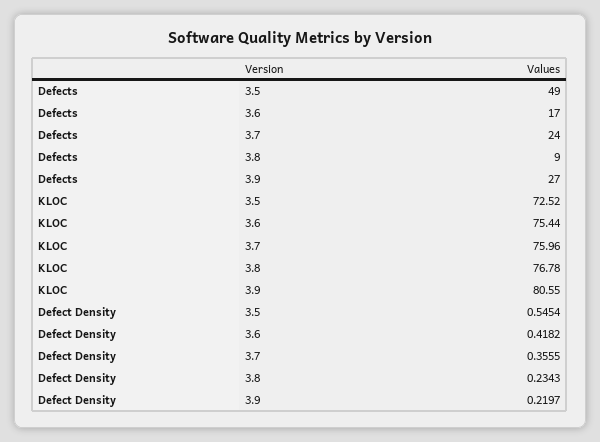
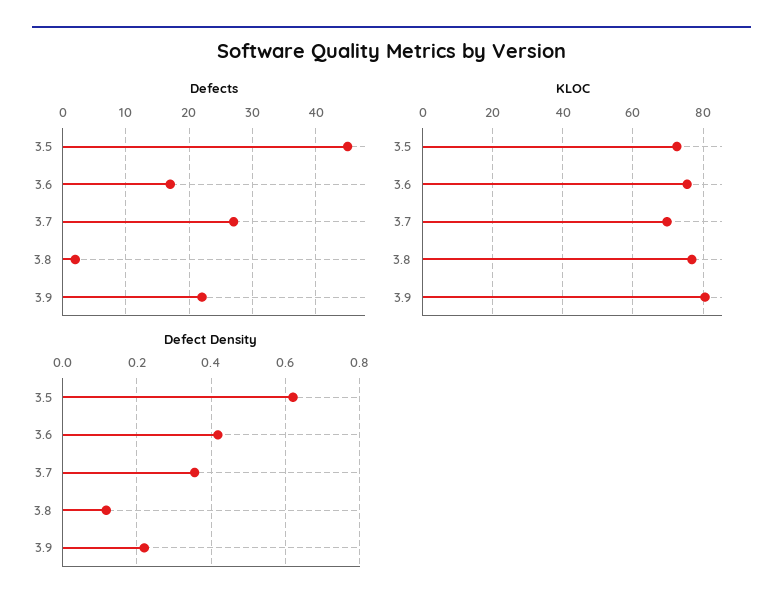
  {
    "Defects": {
-     "3.5": 49,
+     "3.5": 45,
      "3.6": 17,
-     "3.7": 24,
+     "3.7": 27,
-     "3.8": 9,
+     "3.8": 2,
-     "3.9": 27
+     "3.9": 22
    },
    "KLOC": {
      "3.5": 72.52,
      "3.6": 75.44,
-     "3.7": 75.96,
+     "3.7": 70,
      "3.8": 76.78,
      "3.9": 80.55
    },
    "Defect Density": {
-     "3.5": 0.5454,
+     "3.5": 0.62,
      "3.6": 0.4182,
      "3.7": 0.3555,
-     "3.8": 0.2343,
+     "3.8": 0.12,
      "3.9": 0.2197
    }
  }

